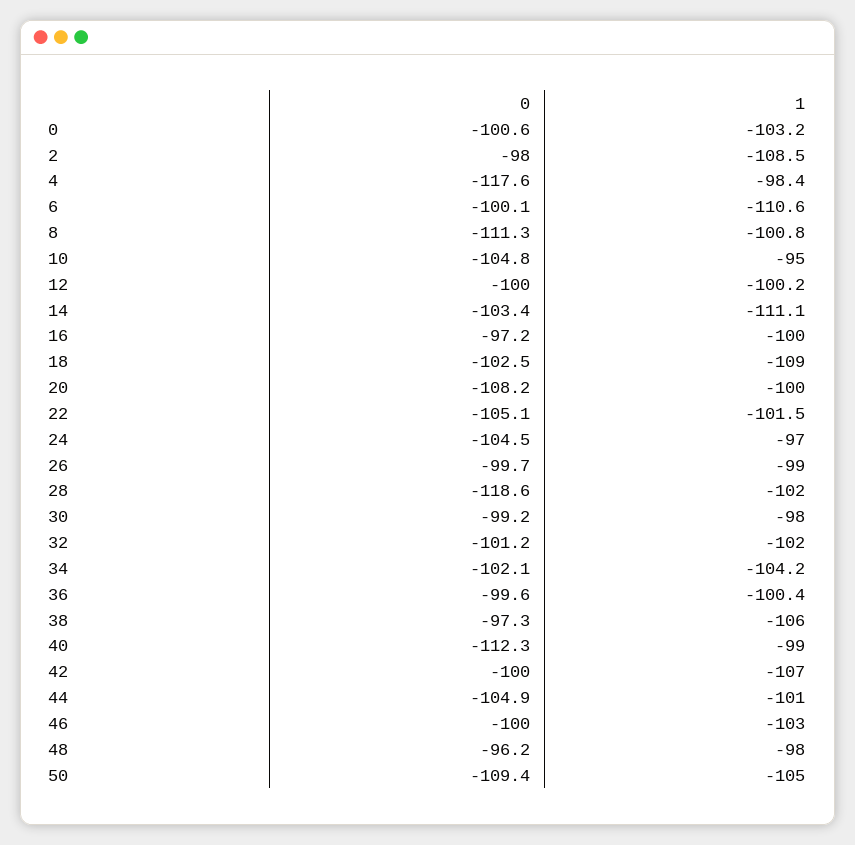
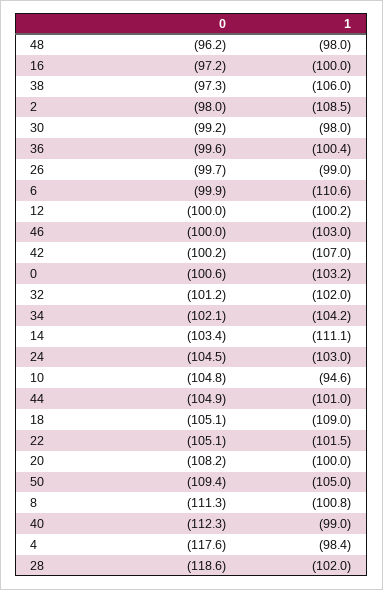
  {
    "0": {
      "0": -100.6,
      "2": -98,
      "4": -117.6,
-     "6": -100.1,
+     "6": -99.9,
      "8": -111.3,
      "10": -104.8,
      "12": -100,
      "14": -103.4,
      "16": -97.2,
-     "18": -102.5,
+     "18": -105.1,
      "20": -108.2,
      "22": -105.1,
      "24": -104.5,
      "26": -99.7,
      "28": -118.6,
      "30": -99.2,
      "32": -101.2,
      "34": -102.1,
      "36": -99.6,
      "38": -97.3,
      "40": -112.3,
-     "42": -100,
+     "42": -100.2,
      "44": -104.9,
      "46": -100,
      "48": -96.2,
      "50": -109.4
    },
    "1": {
      "0": -103.2,
      "2": -108.5,
      "4": -98.4,
      "6": -110.6,
      "8": -100.8,
-     "10": -95,
+     "10": -94.6,
      "12": -100.2,
      "14": -111.1,
      "16": -100,
      "18": -109,
      "20": -100,
      "22": -101.5,
-     "24": -97,
+     "24": -103,
      "26": -99,
      "28": -102,
      "30": -98,
      "32": -102,
      "34": -104.2,
      "36": -100.4,
      "38": -106,
      "40": -99,
      "42": -107,
      "44": -101,
      "46": -103,
      "48": -98,
      "50": -105
    }
  }

